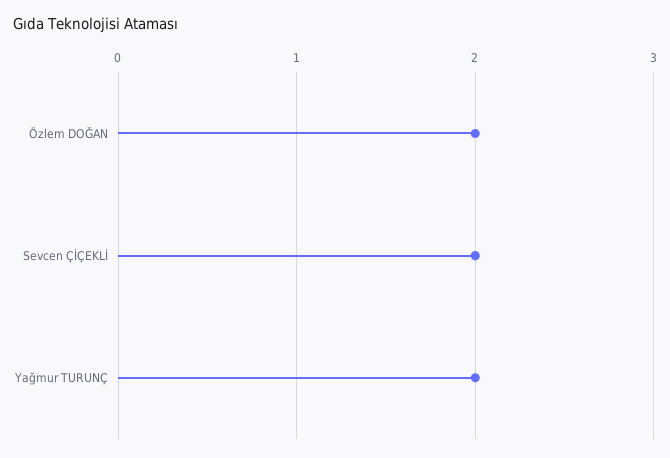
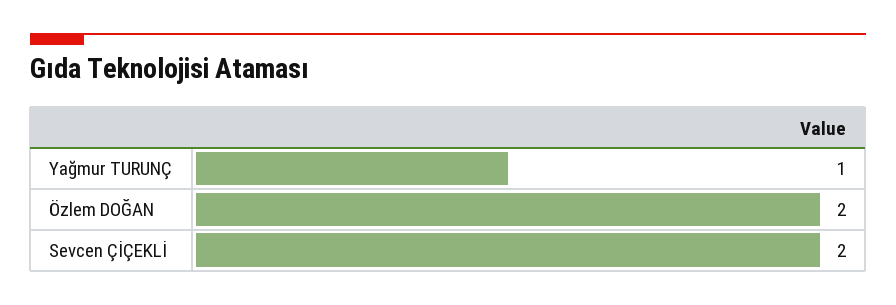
  {
    "Özlem DOĞAN": 2,
    "Sevcen ÇİÇEKLİ": 2,
-   "Yağmur TURUNÇ": 2
+   "Yağmur TURUNÇ": 1
  }

